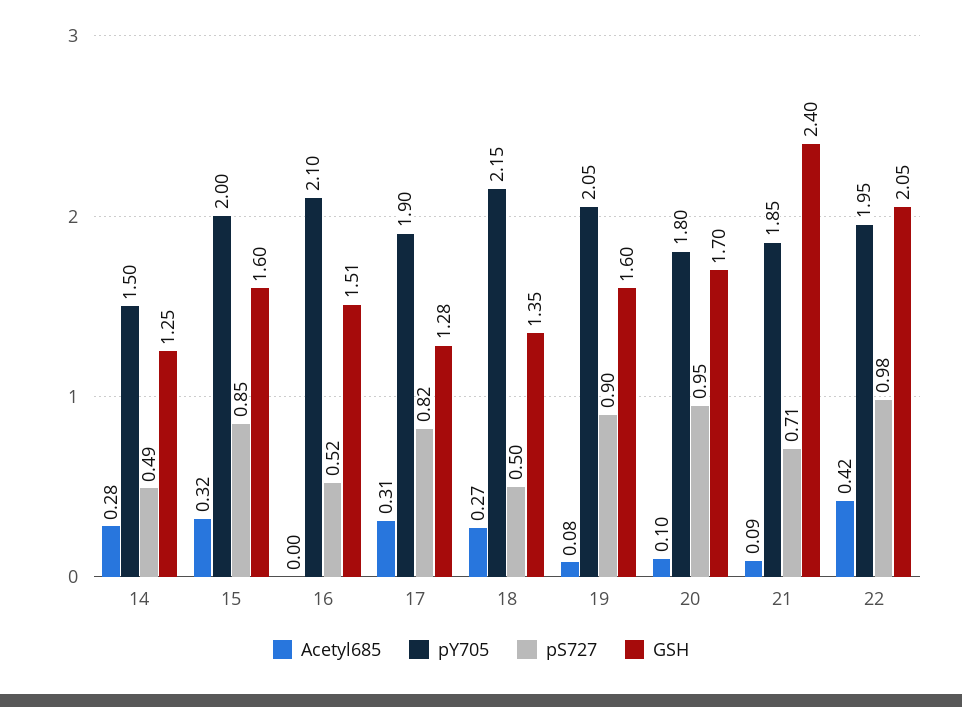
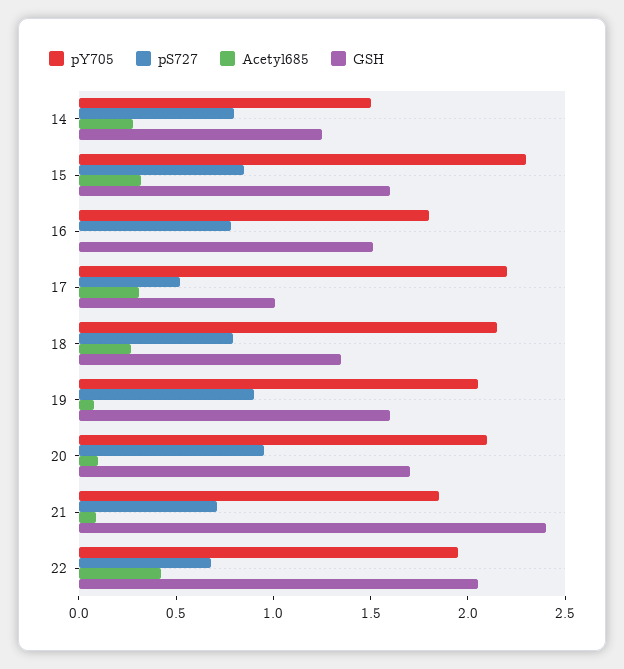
  {
    "Acetyl685": {
      "14": 0.28,
      "15": 0.32,
      "16": 0,
      "17": 0.31,
      "18": 0.27,
      "19": 0.08,
      "20": 0.1,
      "21": 0.09,
      "22": 0.42
    },
    "pY705": {
      "14": 1.5,
-     "15": 2,
+     "15": 2.3,
-     "16": 2.1,
+     "16": 1.8,
-     "17": 1.9,
+     "17": 2.2,
      "18": 2.15,
      "19": 2.05,
-     "20": 1.8,
+     "20": 2.1,
      "21": 1.85,
      "22": 1.95
    },
    "pS727": {
-     "14": 0.49,
+     "14": 0.8,
      "15": 0.85,
-     "16": 0.52,
+     "16": 0.8,
-     "17": 0.82,
+     "17": 0.5,
-     "18": 0.5,
+     "18": 0.8,
      "19": 0.9,
      "20": 0.95,
      "21": 0.71,
-     "22": 0.98
+     "22": 0.7
    },
    "GSH": {
      "14": 1.25,
      "15": 1.6,
      "16": 1.51,
-     "17": 1.28,
+     "17": 1,
      "18": 1.35,
      "19": 1.6,
      "20": 1.7,
      "21": 2.4,
      "22": 2.05
    }
  }

